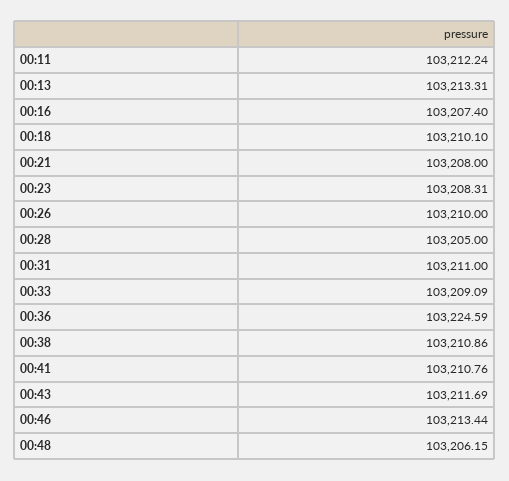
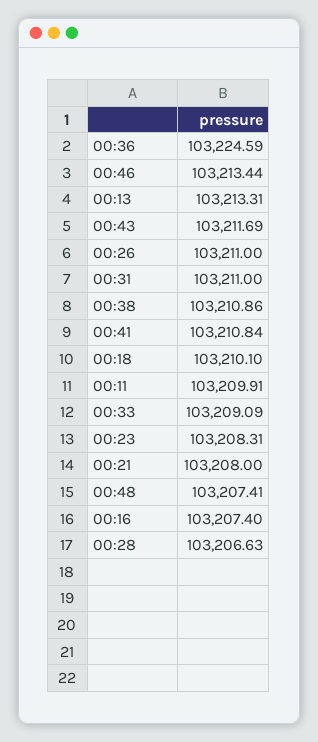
  {
-   "00:11": 103212.24,
+   "00:11": 103209.91,
    "00:13": 103213.31,
    "00:16": 103207.4,
    "00:18": 103210.1,
    "00:21": 103208,
    "00:23": 103208.31,
-   "00:26": 103210,
+   "00:26": 103211,
-   "00:28": 103205,
+   "00:28": 103206.63,
    "00:31": 103211,
    "00:33": 103209.09,
    "00:36": 103224.59,
    "00:38": 103210.86,
-   "00:41": 103210.76,
+   "00:41": 103210.84,
    "00:43": 103211.69,
    "00:46": 103213.44,
-   "00:48": 103206.15
+   "00:48": 103207.41
  }

